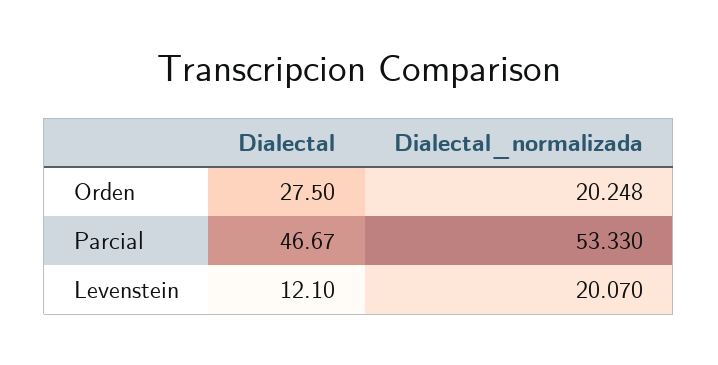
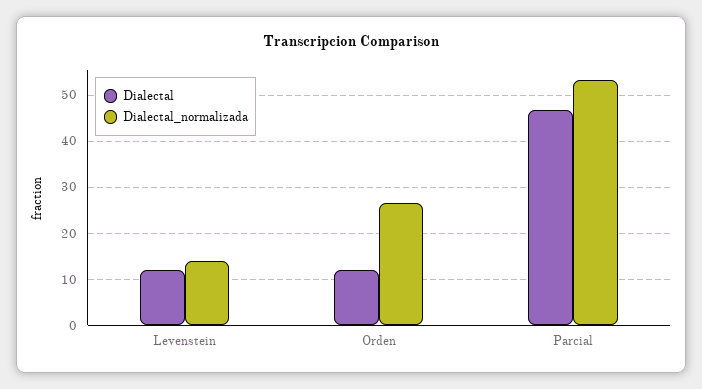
  {
    "Dialectal": {
-     "Orden": 27.5,
+     "Orden": 12,
      "Parcial": 46.67,
      "Levenstein": 12.1
    },
    "Dialectal_normalizada": {
-     "Orden": 20.248,
+     "Orden": 26,
      "Parcial": 53.33,
-     "Levenstein": 20.07
+     "Levenstein": 14
    }
  }

